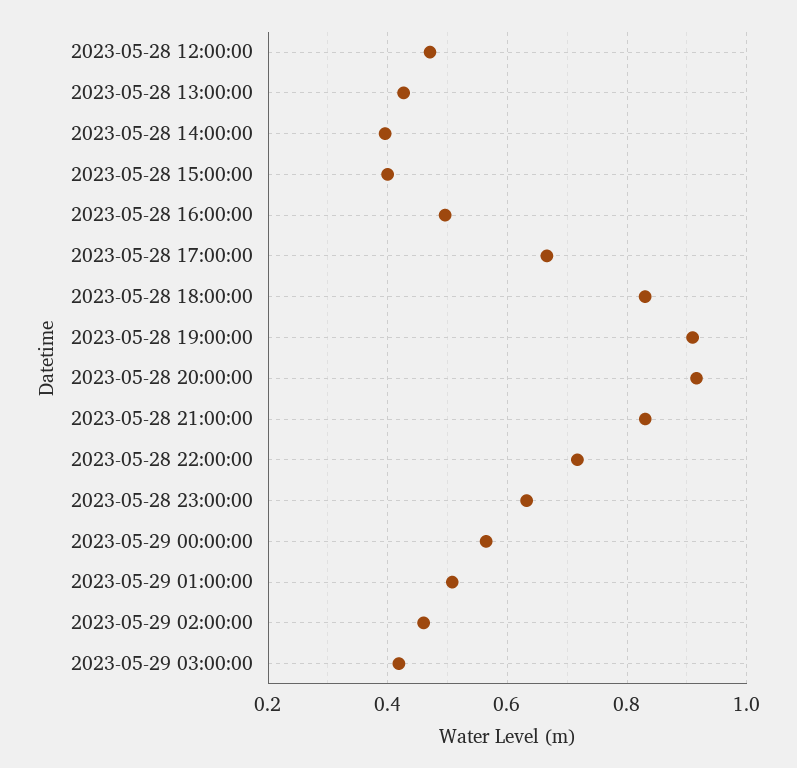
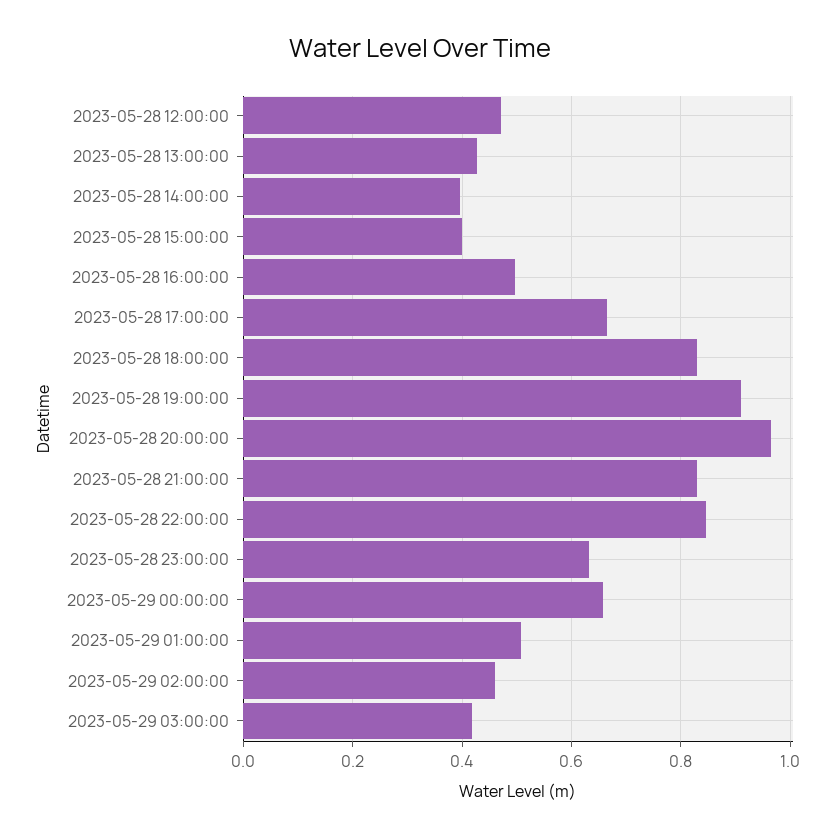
  {
    "2023-05-28 12:00:00": 0.48,
    "2023-05-28 13:00:00": 0.42,
    "2023-05-28 14:00:00": 0.4,
    "2023-05-28 15:00:00": 0.4,
    "2023-05-28 16:00:00": 0.5,
    "2023-05-28 17:00:00": 0.66,
    "2023-05-28 18:00:00": 0.84,
    "2023-05-28 19:00:00": 0.9,
-   "2023-05-28 20:00:00": 0.92,
+   "2023-05-28 20:00:00": 0.96,
    "2023-05-28 21:00:00": 0.84,
-   "2023-05-28 22:00:00": 0.72,
+   "2023-05-28 22:00:00": 0.84,
    "2023-05-28 23:00:00": 0.64,
-   "2023-05-29 00:00:00": 0.56,
+   "2023-05-29 00:00:00": 0.66,
    "2023-05-29 01:00:00": 0.5,
    "2023-05-29 02:00:00": 0.46,
    "2023-05-29 03:00:00": 0.42
  }

